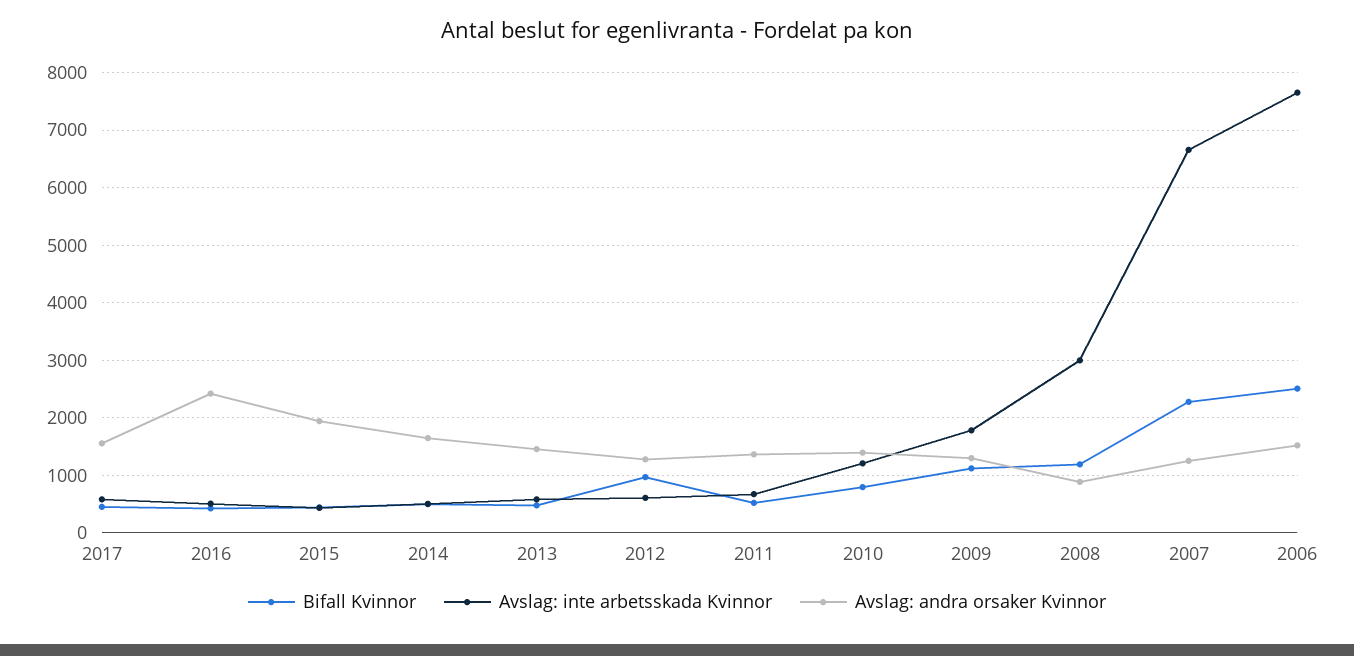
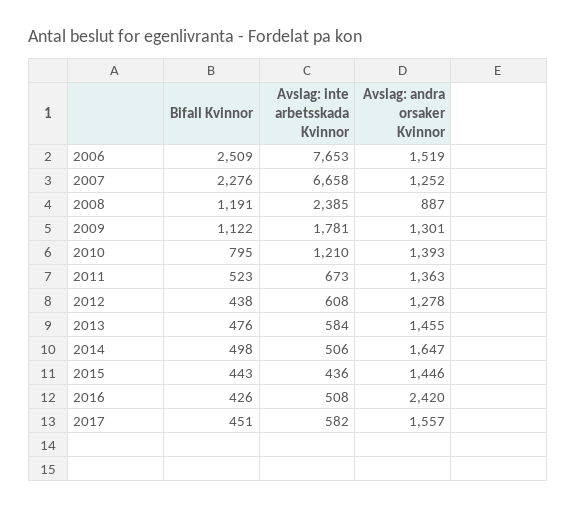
  {
    "Bifall Kvinnor": {
      "2017": 451,
      "2016": 426,
      "2015": 443,
      "2014": 498,
      "2013": 476,
-     "2012": 1000,
+     "2012": 438,
      "2011": 523,
      "2010": 795,
      "2009": 1122,
      "2008": 1191,
      "2007": 2276,
      "2006": 2509
    },
    "Avslag: inte arbetsskada Kvinnor": {
      "2017": 582,
      "2016": 508,
      "2015": 436,
      "2014": 506,
      "2013": 584,
      "2012": 608,
      "2011": 673,
      "2010": 1210,
      "2009": 1781,
-     "2008": 3000,
+     "2008": 2385,
      "2007": 6658,
      "2006": 7653
    },
    "Avslag: andra orsaker Kvinnor": {
      "2017": 1557,
      "2016": 2420,
-     "2015": 2000,
+     "2015": 1446,
      "2014": 1647,
      "2013": 1455,
      "2012": 1278,
      "2011": 1363,
      "2010": 1393,
      "2009": 1301,
      "2008": 887,
      "2007": 1252,
      "2006": 1519
    }
  }

